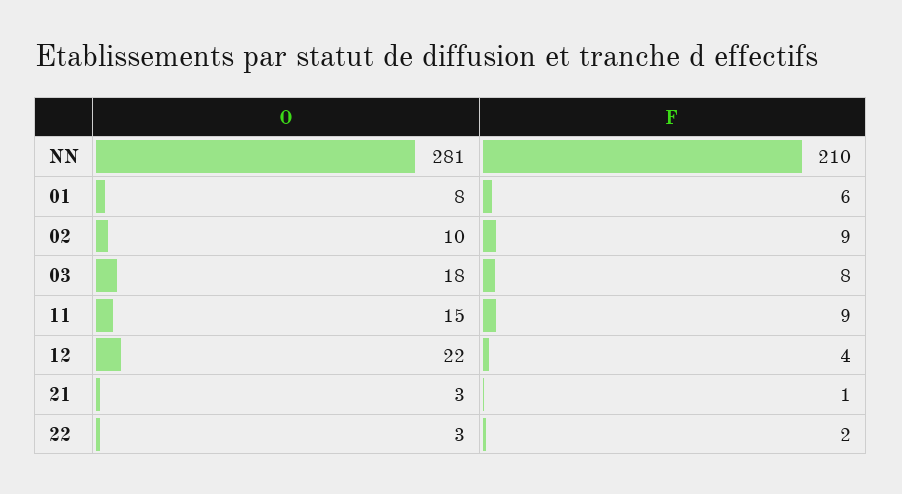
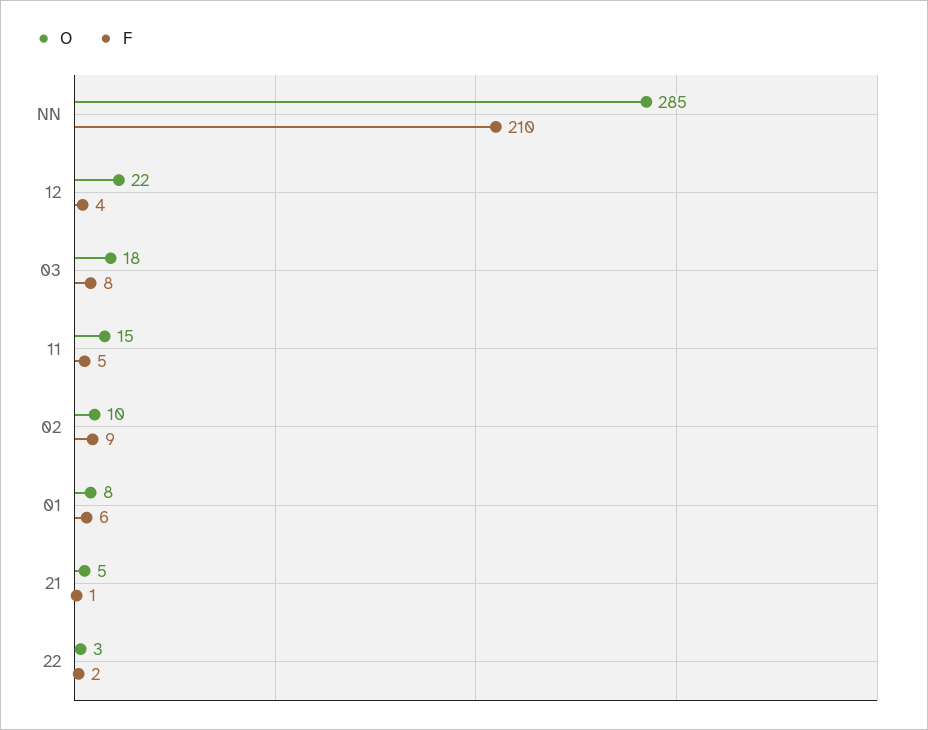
  {
    "O": {
-     "NN": 281,
+     "NN": 285,
      "01": 8,
      "02": 10,
      "03": 18,
      "11": 15,
      "12": 22,
-     "21": 3,
+     "21": 5,
      "22": 3
    },
    "F": {
      "NN": 210,
      "01": 6,
      "02": 9,
      "03": 8,
-     "11": 9,
+     "11": 5,
      "12": 4,
      "21": 1,
      "22": 2
    }
  }

